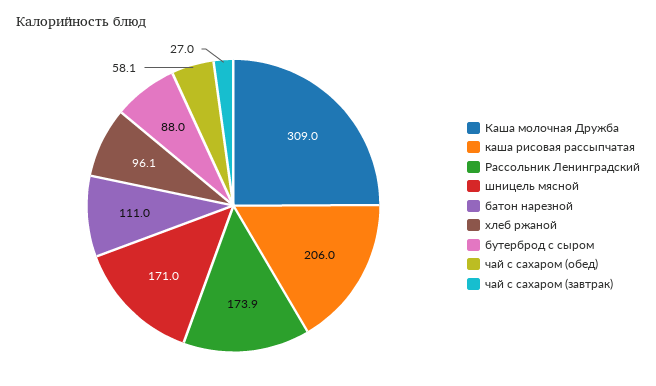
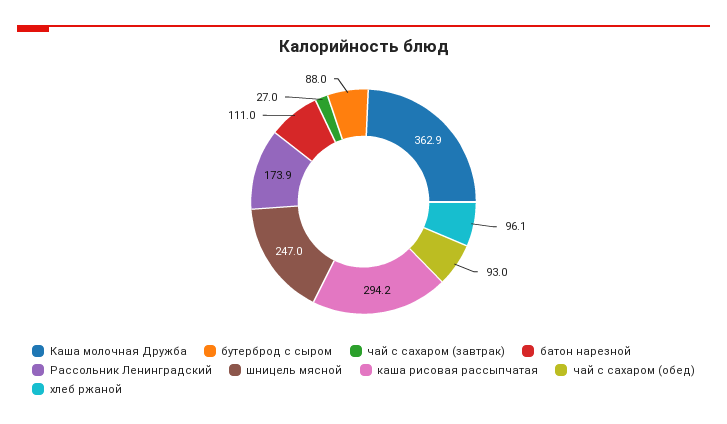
  {
-   "Каша молочная Дружба": 309,
+   "Каша молочная Дружба": 362.9,
-   "каша рисовая рассыпчатая": 206,
+   "каша рисовая рассыпчатая": 294.2,
    "Рассольник Ленинградский": 173.9,
-   "шницель мясной": 171,
+   "шницель мясной": 247,
    "батон нарезной": 111,
    "хлеб ржаной": 96.1,
    "бутерброд с сыром": 88,
-   "чай с сахаром (обед)": 58.1,
+   "чай с сахаром (обед)": 93,
    "чай с сахаром (завтрак)": 27
  }

